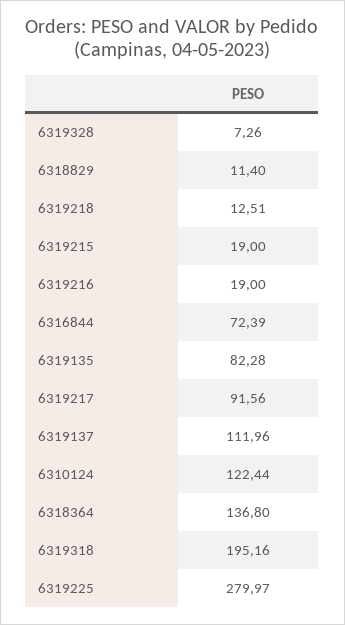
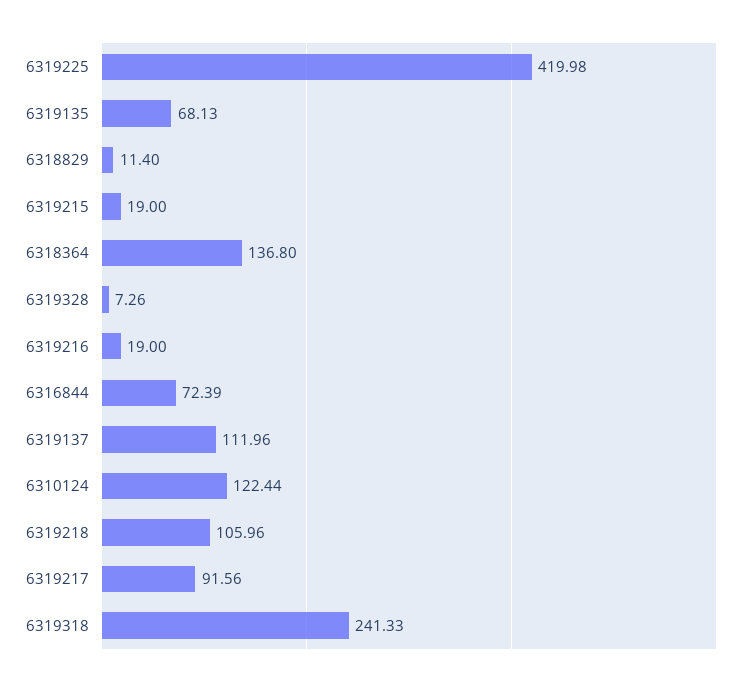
  {
    "6319328": 7.26,
    "6318829": 11.4,
-   "6319218": 12.51,
+   "6319218": 105.96,
    "6319215": 19,
    "6319216": 19,
    "6316844": 72.39,
-   "6319135": 82.28,
+   "6319135": 68.13,
    "6319217": 91.56,
    "6319137": 111.96,
    "6310124": 122.44,
    "6318364": 136.8,
-   "6319318": 195.16,
+   "6319318": 241.33,
-   "6319225": 279.97
+   "6319225": 419.98
  }

